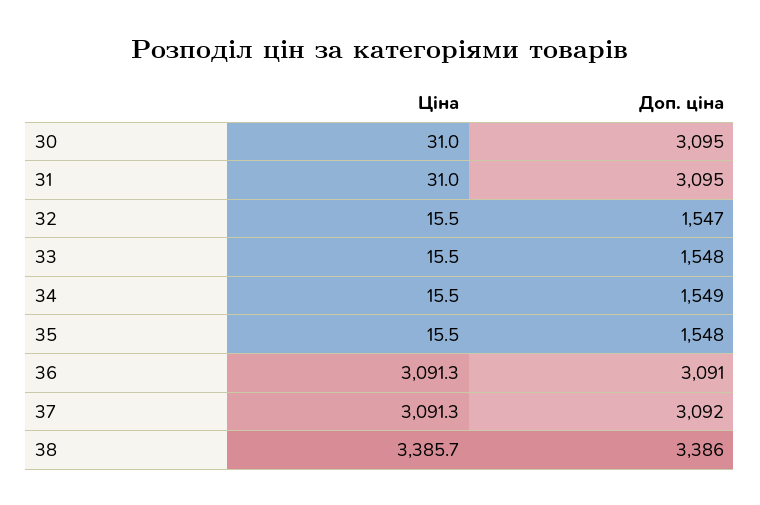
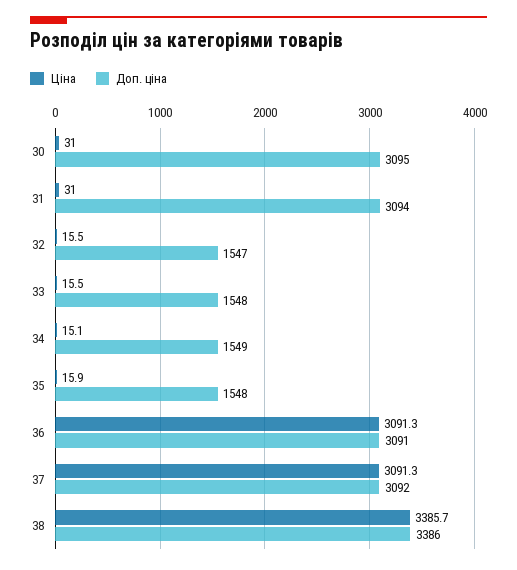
  {
    "Ціна": {
      "30": 31,
      "31": 31,
      "32": 15.5,
      "33": 15.5,
-     "34": 15.5,
+     "34": 15.1,
-     "35": 15.5,
+     "35": 15.9,
      "36": 3091.3,
      "37": 3091.3,
      "38": 3385.7
    },
    "Доп. ціна": {
      "30": 3095,
-     "31": 3095,
+     "31": 3094,
      "32": 1547,
      "33": 1548,
      "34": 1549,
      "35": 1548,
      "36": 3091,
      "37": 3092,
      "38": 3386
    }
  }

